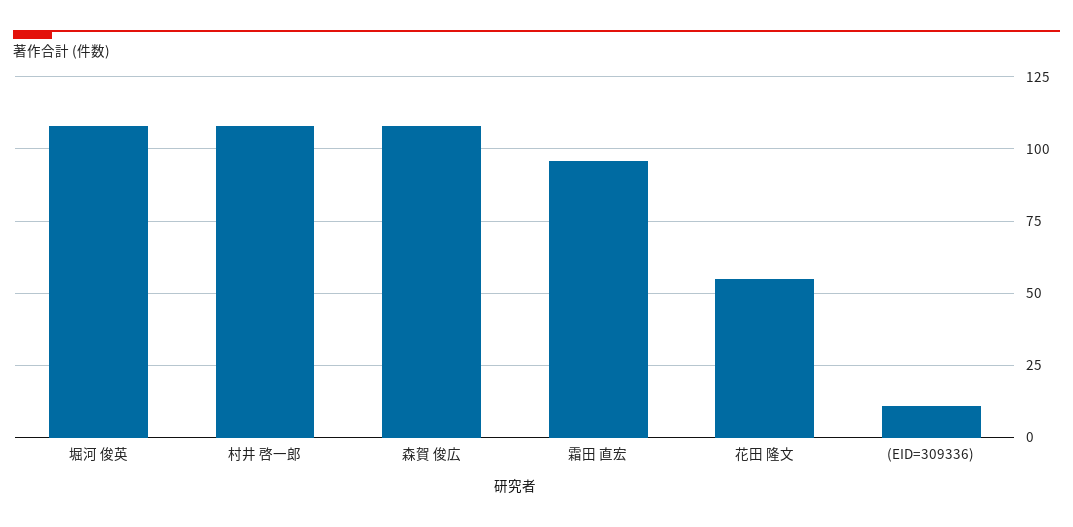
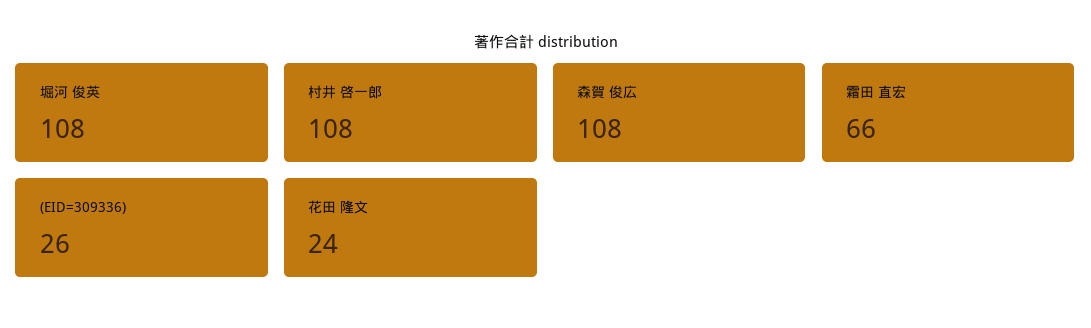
  {
    "堀河 俊英": 108,
    "村井 啓一郎": 108,
    "森賀 俊広": 108,
-   "霜田 直宏": 95,
+   "霜田 直宏": 66,
-   "花田 隆文": 55,
+   "花田 隆文": 24,
-   "(EID=309336)": 10
+   "(EID=309336)": 26
  }

